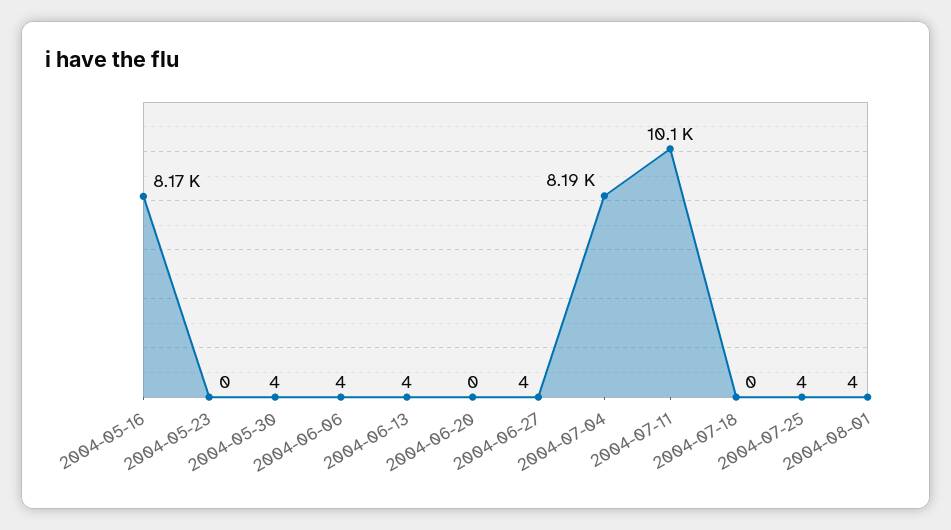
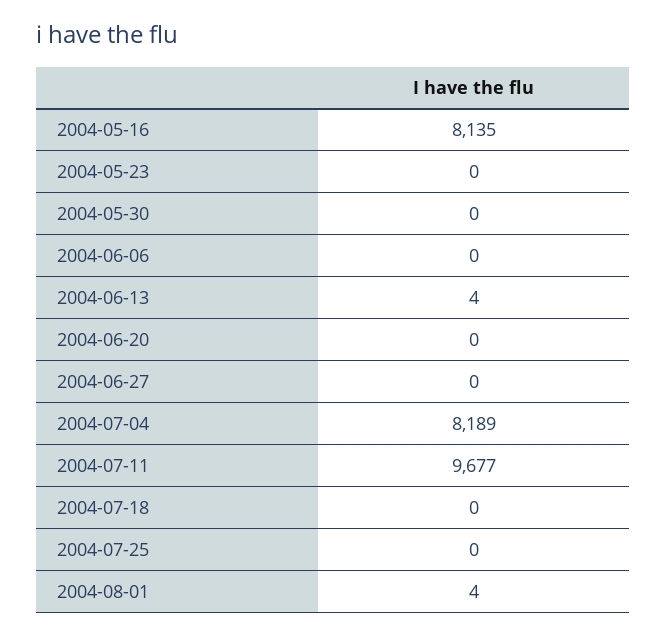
  {
-   "2004-05-16": 8170,
+   "2004-05-16": 8135,
    "2004-05-23": 0,
-   "2004-05-30": 4,
+   "2004-05-30": 0,
-   "2004-06-06": 4,
+   "2004-06-06": 0,
    "2004-06-13": 4,
    "2004-06-20": 0,
-   "2004-06-27": 4,
+   "2004-06-27": 0,
    "2004-07-04": 8189,
-   "2004-07-11": 10100,
+   "2004-07-11": 9677,
    "2004-07-18": 0,
-   "2004-07-25": 4,
+   "2004-07-25": 0,
    "2004-08-01": 4
  }

